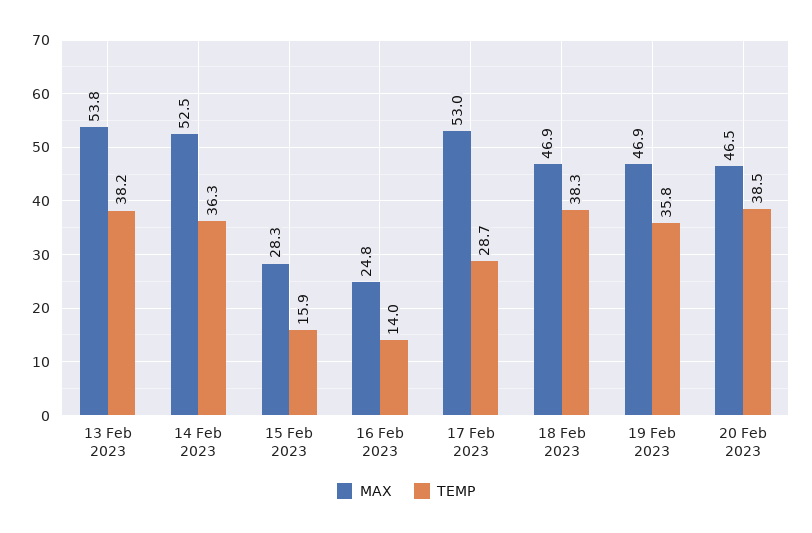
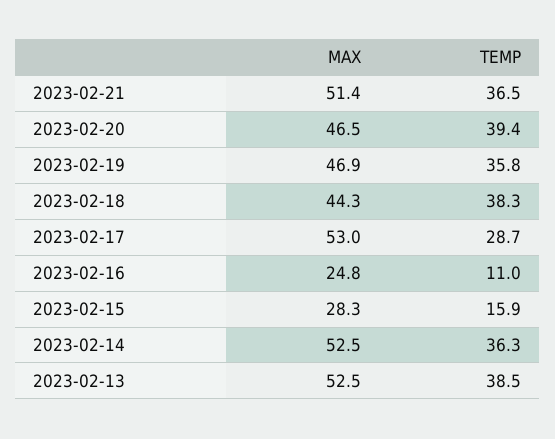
  {
    "MAX": {
-     "13 Feb 2023": 53.8,
+     "13 Feb 2023": 52.5,
      "14 Feb 2023": 52.5,
      "15 Feb 2023": 28.3,
      "16 Feb 2023": 24.8,
      "17 Feb 2023": 53,
-     "18 Feb 2023": 46.9,
+     "18 Feb 2023": 44.3,
      "19 Feb 2023": 46.9,
-     "20 Feb 2023": 46.5
+     "20 Feb 2023": 46.5,
+     "2023-02-21": 51.4
    },
    "TEMP": {
-     "13 Feb 2023": 38.2,
+     "13 Feb 2023": 38.5,
      "14 Feb 2023": 36.3,
      "15 Feb 2023": 15.9,
-     "16 Feb 2023": 14,
+     "16 Feb 2023": 11,
      "17 Feb 2023": 28.7,
      "18 Feb 2023": 38.3,
      "19 Feb 2023": 35.8,
-     "20 Feb 2023": 38.5
+     "20 Feb 2023": 39.4,
+     "2023-02-21": 36.5
    }
  }

